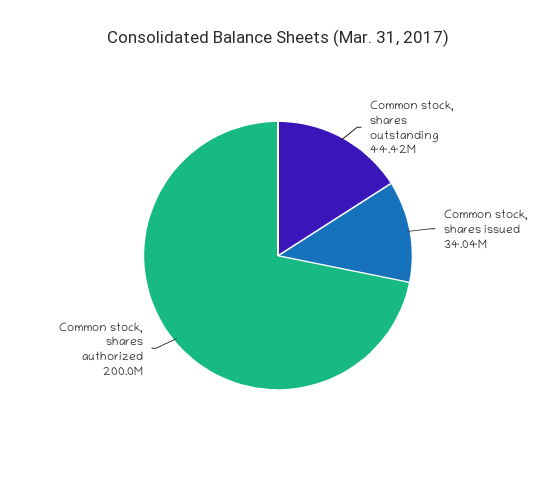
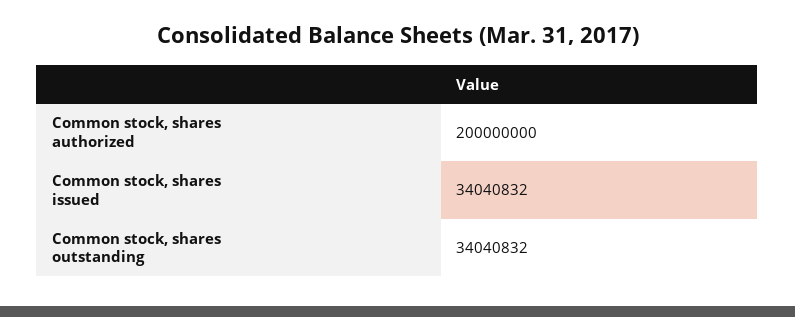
  {
-   "Common stock, shares outstanding": 44420000,
+   "Common stock, shares outstanding": 34040832,
    "Common stock, shares issued": 34040832,
    "Common stock, shares authorized": 200000000
  }

